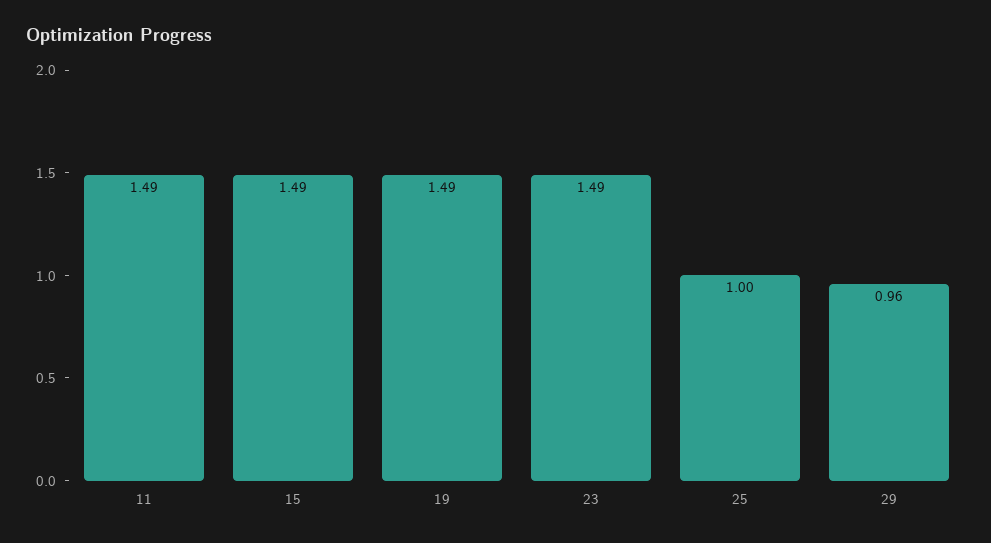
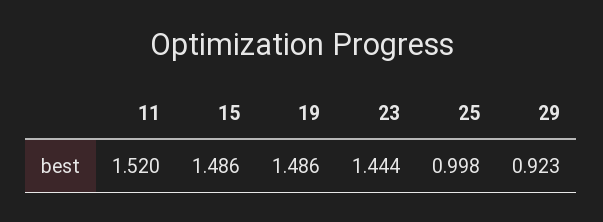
  {
-   "11": 1.49,
+   "11": 1.52,
    "15": 1.486,
    "19": 1.486,
-   "23": 1.49,
+   "23": 1.444,
    "25": 0.998,
-   "29": 0.96
+   "29": 0.923
  }

